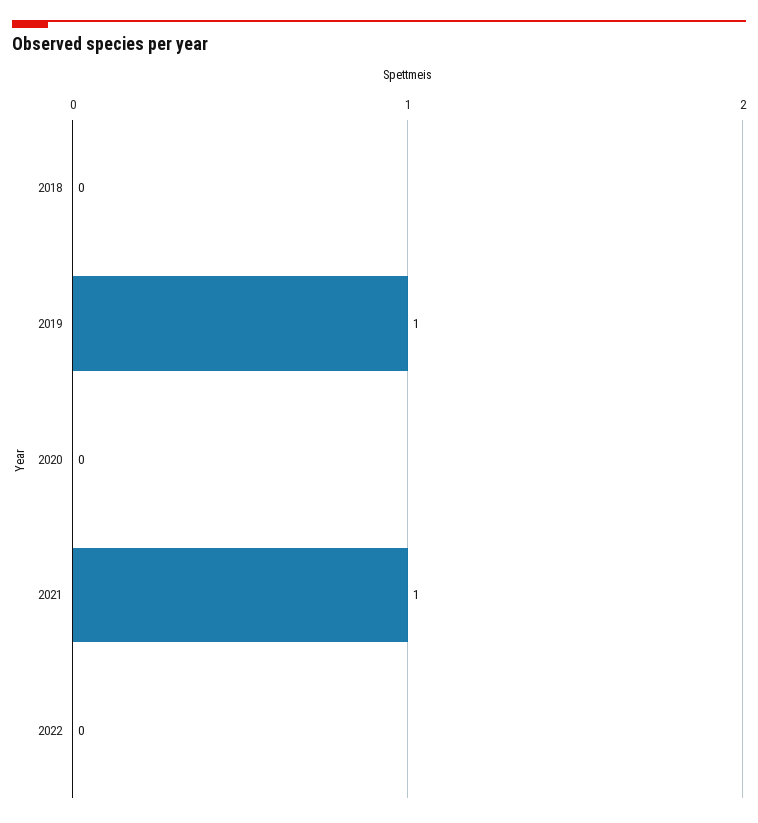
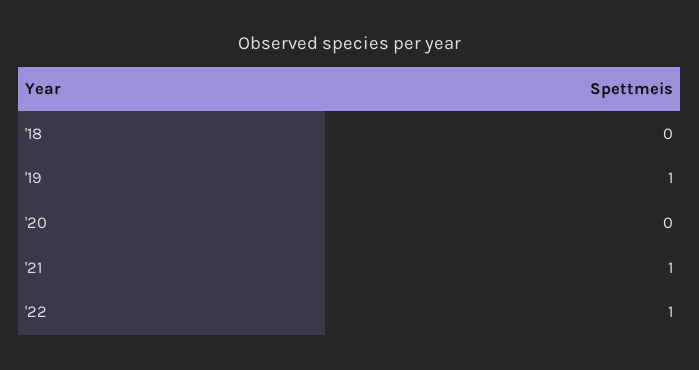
  {
    "2018": 0,
    "2019": 1,
    "2020": 0,
    "2021": 1,
-   "2022": 0
+   "2022": 1
  }

